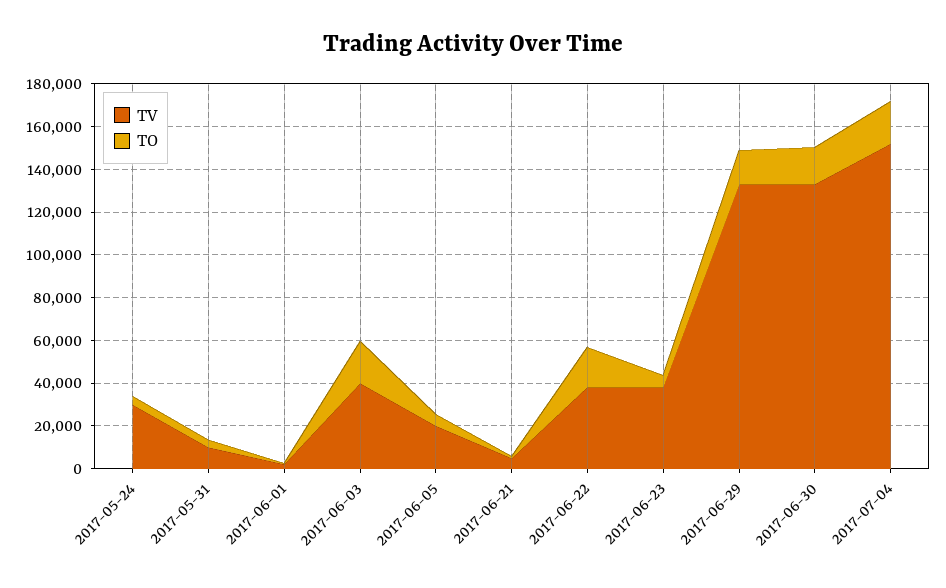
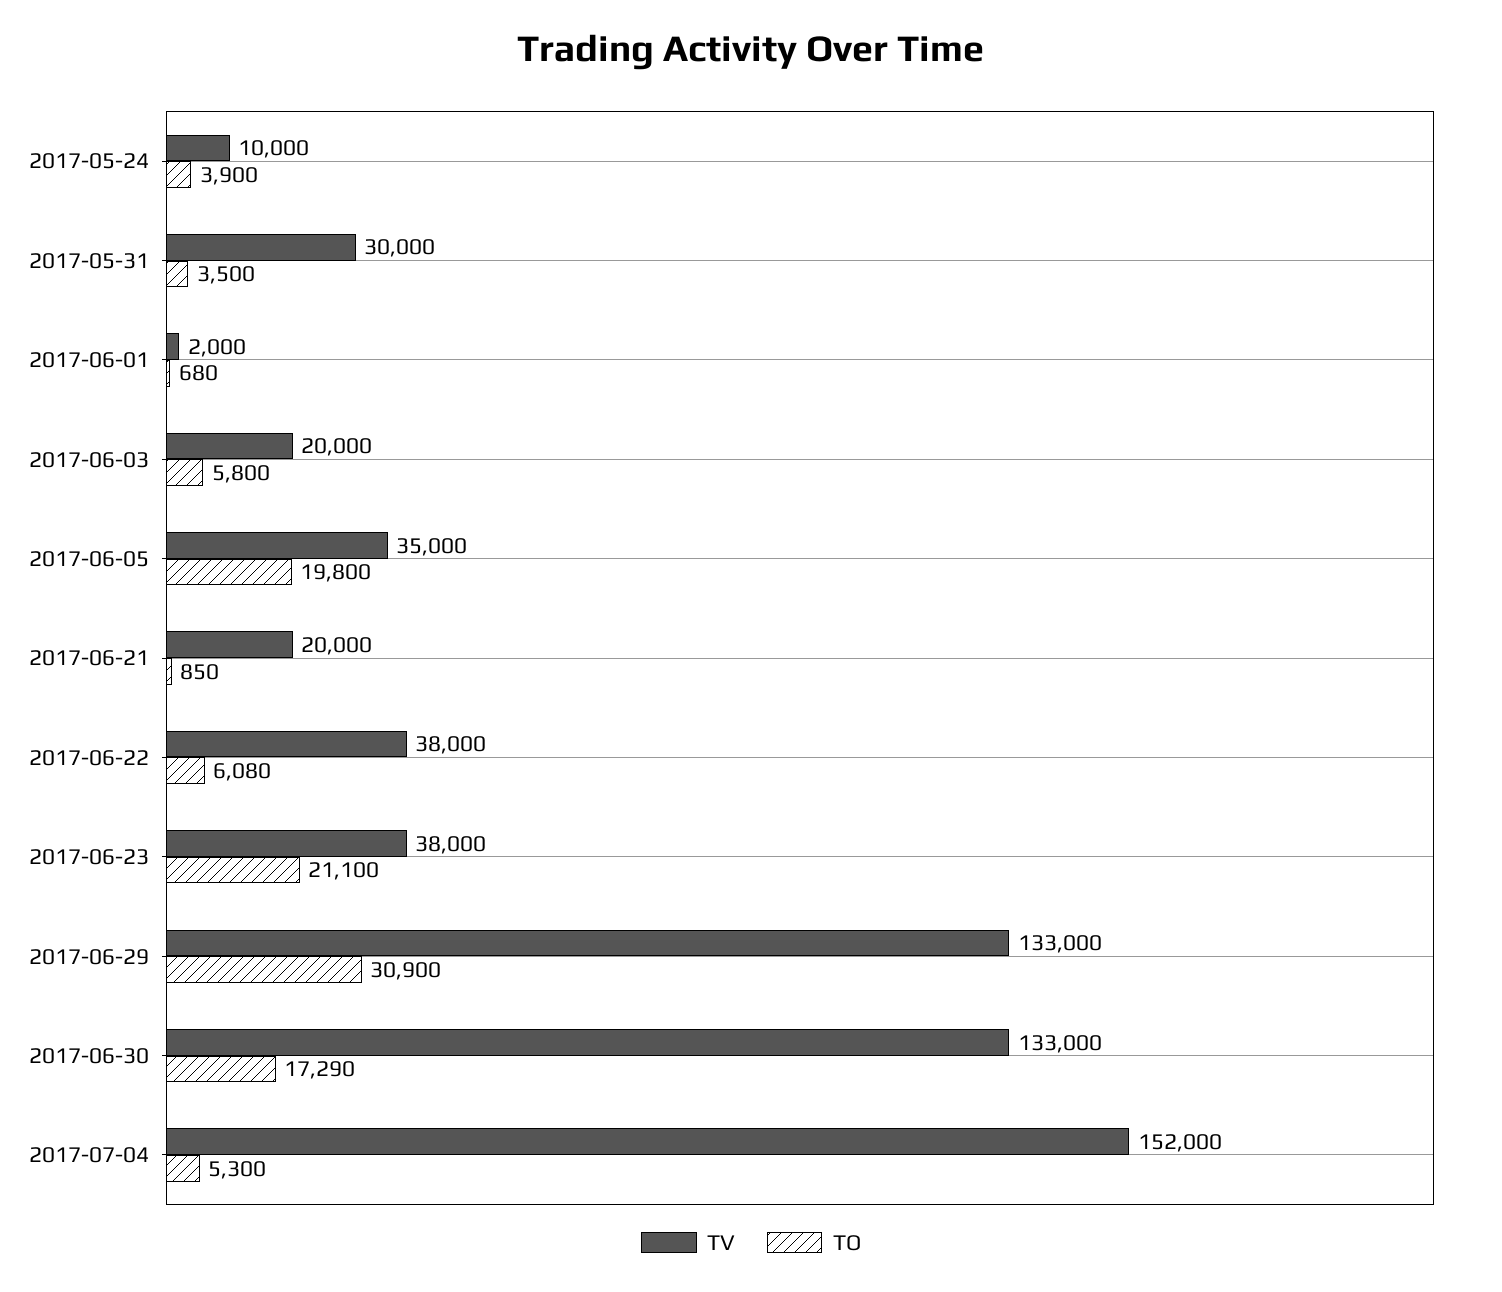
  {
    "TV": {
-     "2017-05-24": 30000,
+     "2017-05-24": 10000,
-     "2017-05-31": 10000,
+     "2017-05-31": 30000,
      "2017-06-01": 2000,
-     "2017-06-03": 40000,
+     "2017-06-03": 20000,
-     "2017-06-05": 20000,
+     "2017-06-05": 35000,
-     "2017-06-21": 5000,
+     "2017-06-21": 20000,
      "2017-06-22": 38000,
      "2017-06-23": 38000,
      "2017-06-29": 133000,
      "2017-06-30": 133000,
      "2017-07-04": 152000
    },
    "TO": {
      "2017-05-24": 3900,
      "2017-05-31": 3500,
      "2017-06-01": 680,
-     "2017-06-03": 20000,
+     "2017-06-03": 5800,
-     "2017-06-05": 5000,
+     "2017-06-05": 19800,
      "2017-06-21": 850,
-     "2017-06-22": 20000,
+     "2017-06-22": 6080,
-     "2017-06-23": 5000,
+     "2017-06-23": 21100,
-     "2017-06-29": 15000,
+     "2017-06-29": 30900,
      "2017-06-30": 17290,
-     "2017-07-04": 20000
+     "2017-07-04": 5300
    }
  }

